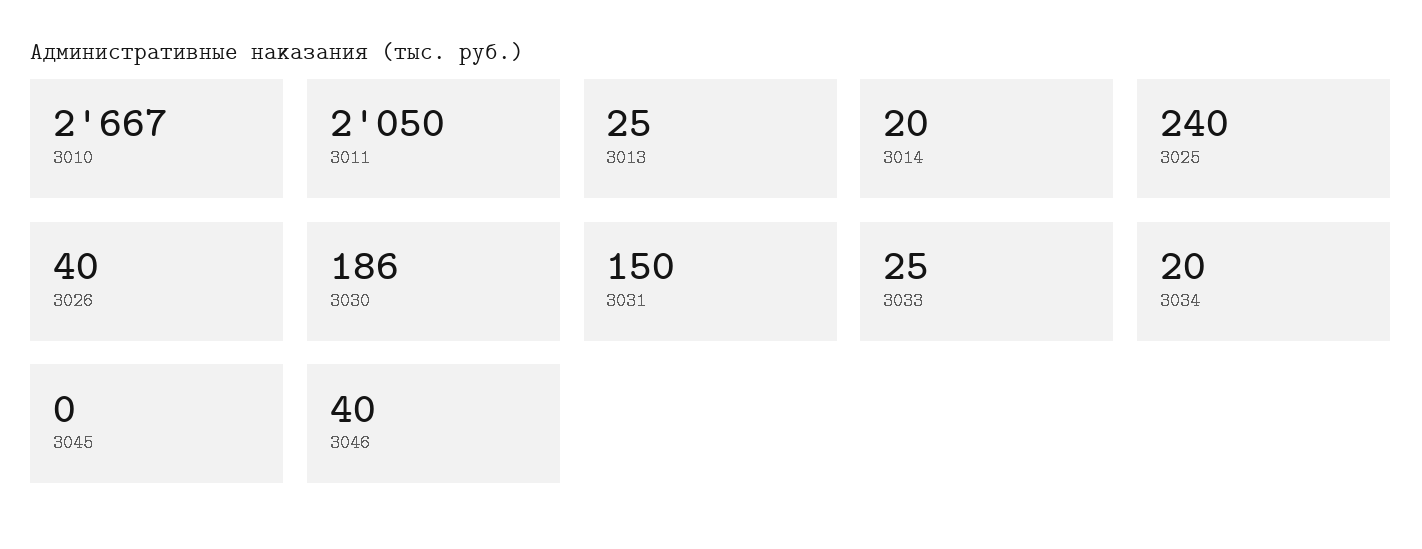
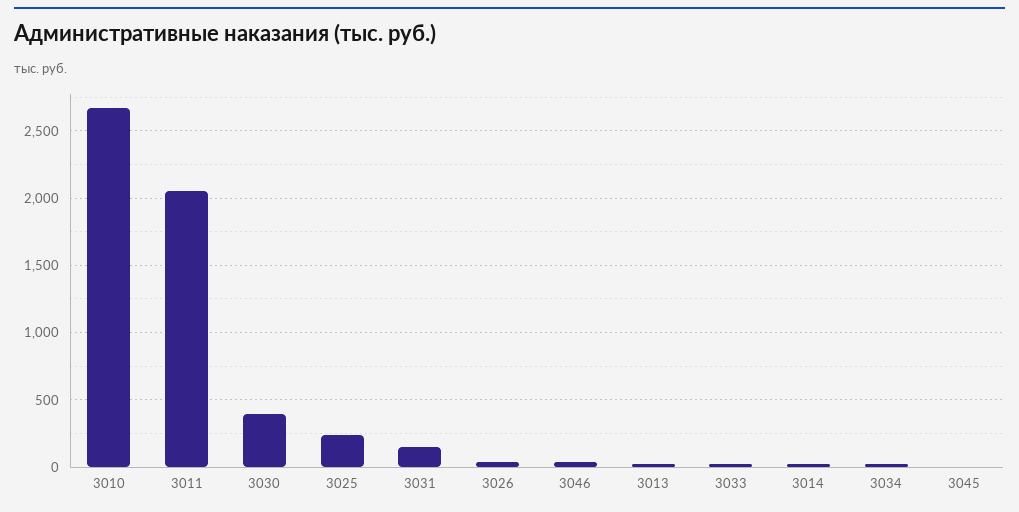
  {
    "3010": 2667,
    "3011": 2050,
    "3013": 25,
    "3014": 20,
    "3025": 240,
    "3026": 40,
-   "3030": 186,
+   "3030": 400,
    "3031": 150,
    "3033": 25,
    "3034": 20,
    "3045": 0,
    "3046": 40
  }

